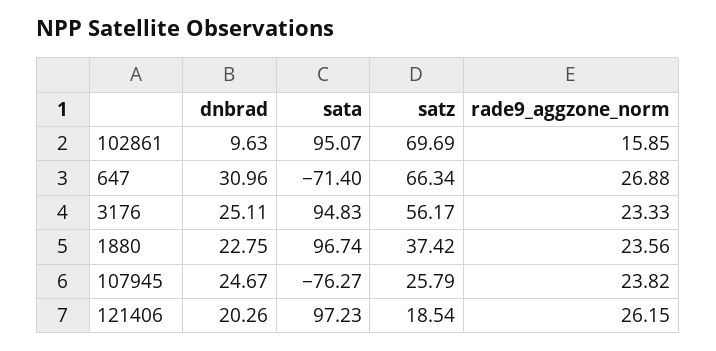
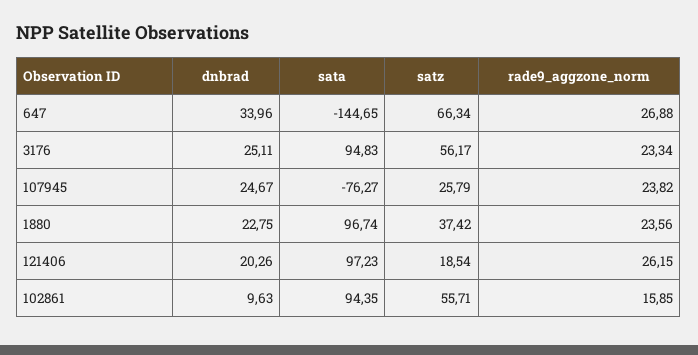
  {
    "dnbrad": {
      "102861": 9.63,
-     "647": 30.96,
+     "647": 33.96,
      "3176": 25.11,
      "1880": 22.75,
      "107945": 24.67,
      "121406": 20.26
    },
    "sata": {
-     "102861": 95.07,
+     "102861": 94.35,
-     "647": -71.4,
+     "647": -144.65,
      "3176": 94.83,
      "1880": 96.74,
      "107945": -76.27,
      "121406": 97.23
    },
    "satz": {
-     "102861": 69.69,
+     "102861": 55.71,
      "647": 66.34,
      "3176": 56.17,
      "1880": 37.42,
      "107945": 25.79,
      "121406": 18.54
    },
    "rade9_aggzone_norm": {
      "102861": 15.85,
      "647": 26.88,
-     "3176": 23.33,
+     "3176": 23.34,
      "1880": 23.56,
      "107945": 23.82,
      "121406": 26.15
    }
  }

